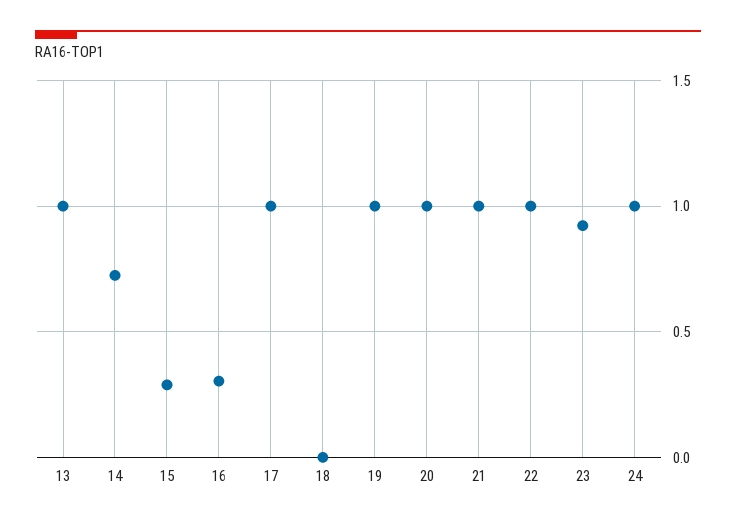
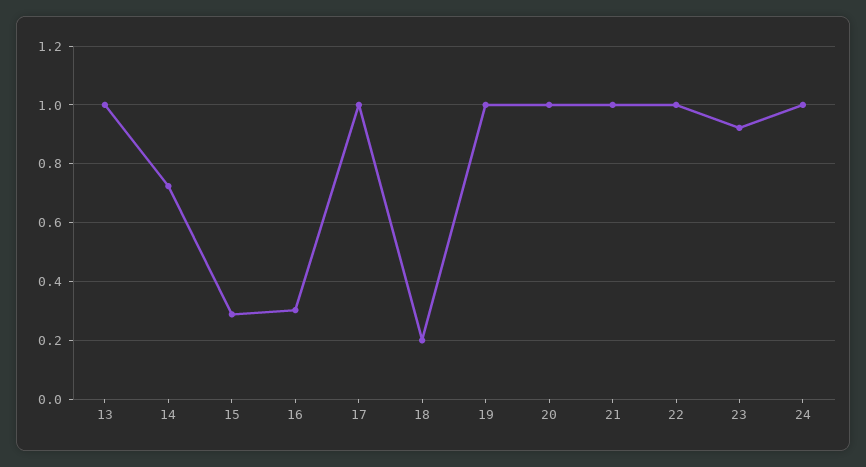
  {
    "13": 1,
    "14": 0.725,
    "15": 0.3,
    "16": 0.3,
    "17": 1,
-   "18": 0,
+   "18": 0.2,
    "19": 1,
    "20": 1,
    "21": 1,
    "22": 1,
    "23": 0.925,
    "24": 1
  }

